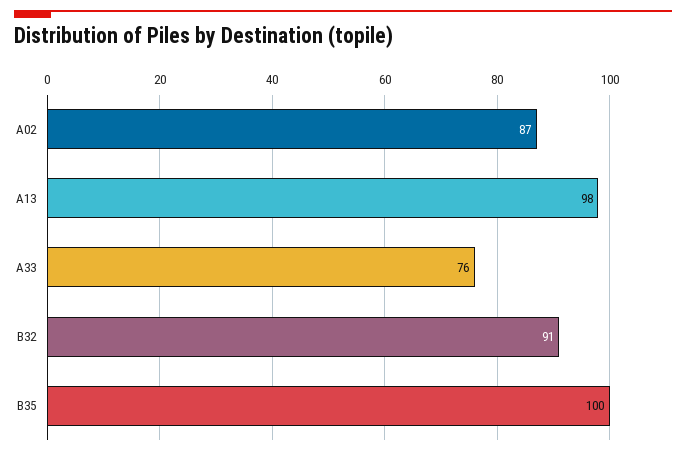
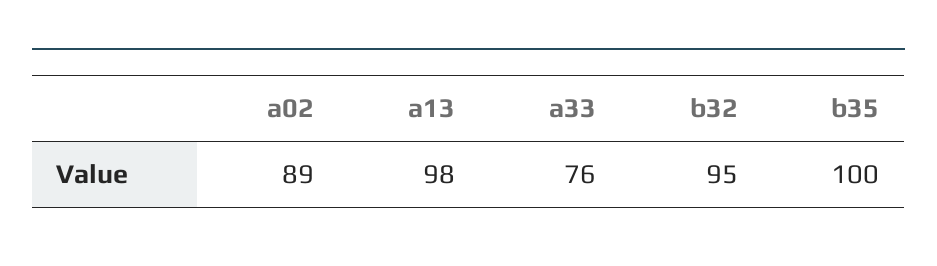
  {
-   "A02": 87,
+   "A02": 89,
    "A13": 98,
    "A33": 76,
-   "B32": 91,
+   "B32": 95,
    "B35": 100
  }

